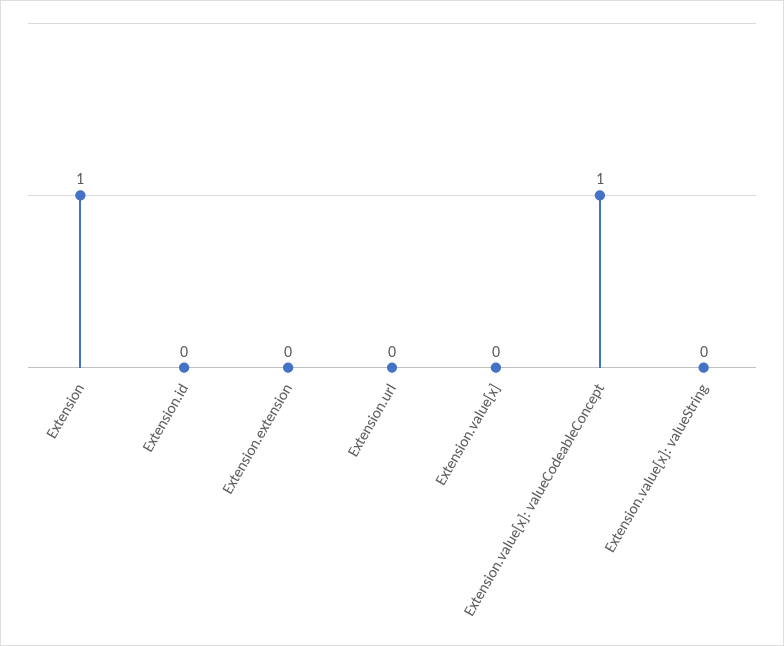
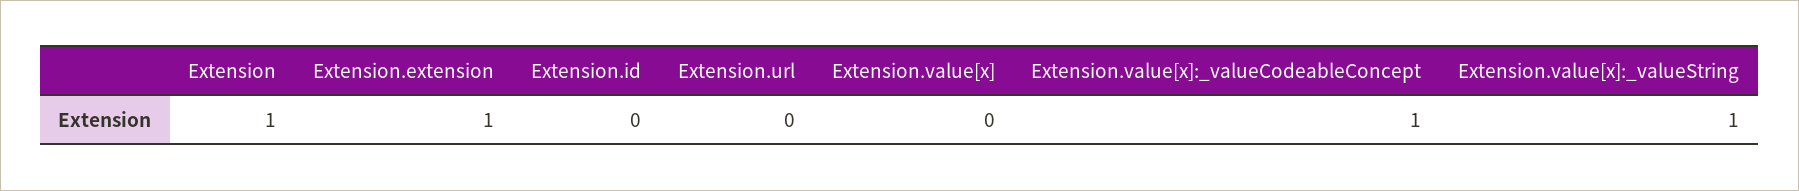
  {
    "Extension": 1,
    "Extension.id": 0,
-   "Extension.extension": 0,
+   "Extension.extension": 1,
    "Extension.url": 0,
    "Extension.value[x]": 0,
    "Extension.value[x]: valueCodeableConcept": 1,
-   "Extension.value[x]: valueString": 0
+   "Extension.value[x]: valueString": 1
  }

